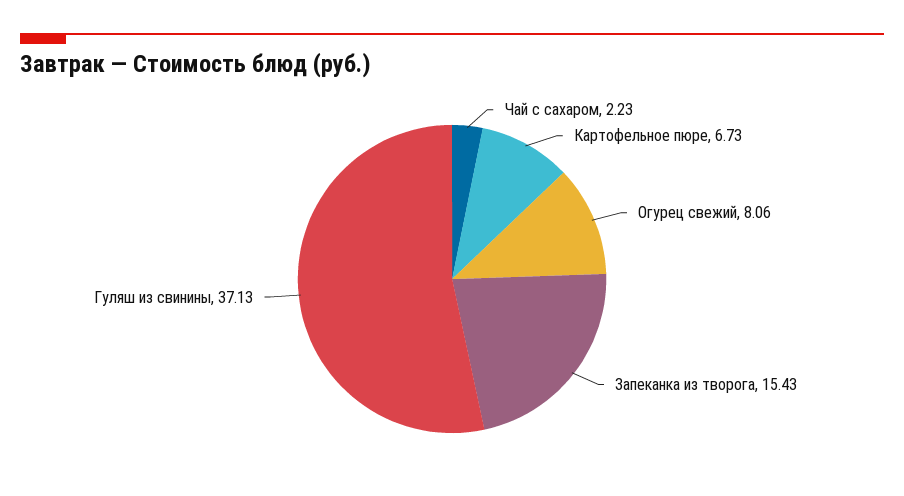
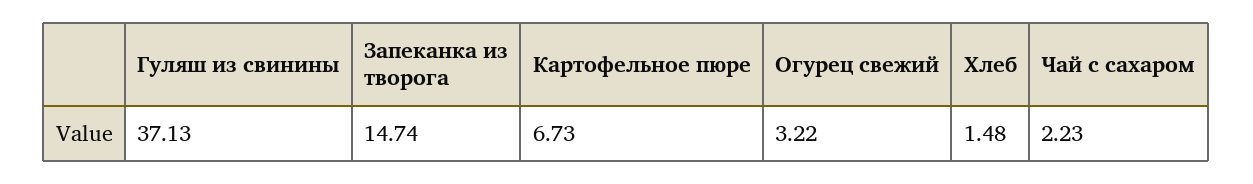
  {
    "Чай с сахаром": 2.23,
    "Картофельное пюре": 6.73,
-   "Огурец свежий": 8.06,
+   "Огурец свежий": 3.22,
-   "Запеканка из творога": 15.43,
+   "Запеканка из творога": 14.74,
-   "Гуляш из свинины": 37.13
+   "Гуляш из свинины": 37.13,
+   "Хлеб": 1.48
  }

